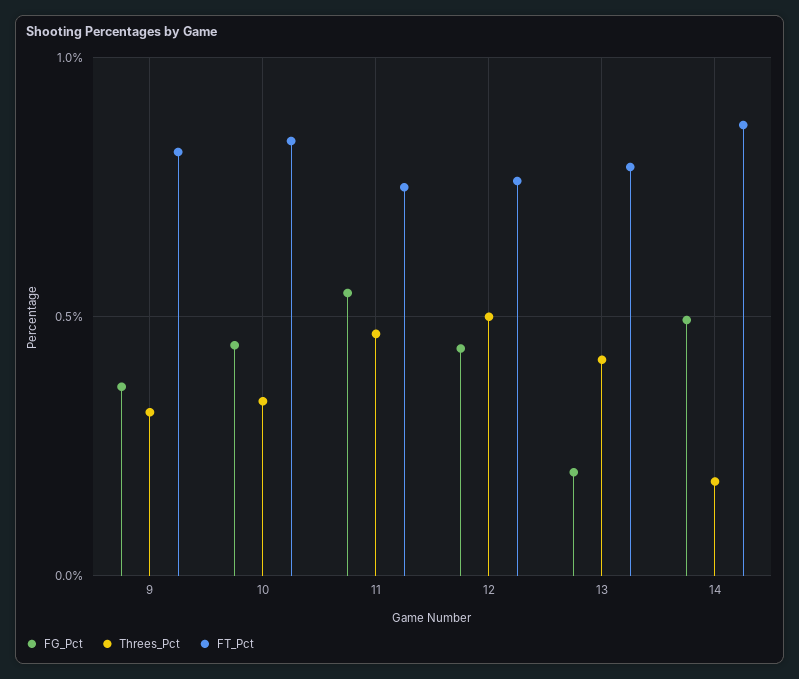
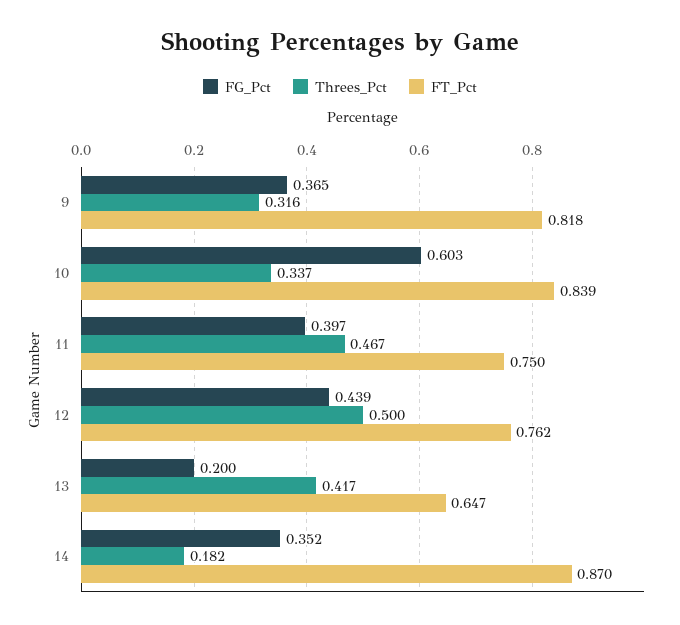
  {
    "FG_Pct": {
      "9": 0.365,
-     "10": 0.45,
+     "10": 0.603,
-     "11": 0.55,
+     "11": 0.397,
      "12": 0.439,
      "13": 0.2,
-     "14": 0.5
+     "14": 0.352
    },
    "Threes_Pct": {
      "9": 0.316,
      "10": 0.337,
      "11": 0.467,
      "12": 0.5,
      "13": 0.417,
      "14": 0.182
    },
    "FT_Pct": {
      "9": 0.818,
      "10": 0.839,
      "11": 0.75,
      "12": 0.762,
-     "13": 0.8,
+     "13": 0.647,
      "14": 0.87
    }
  }

